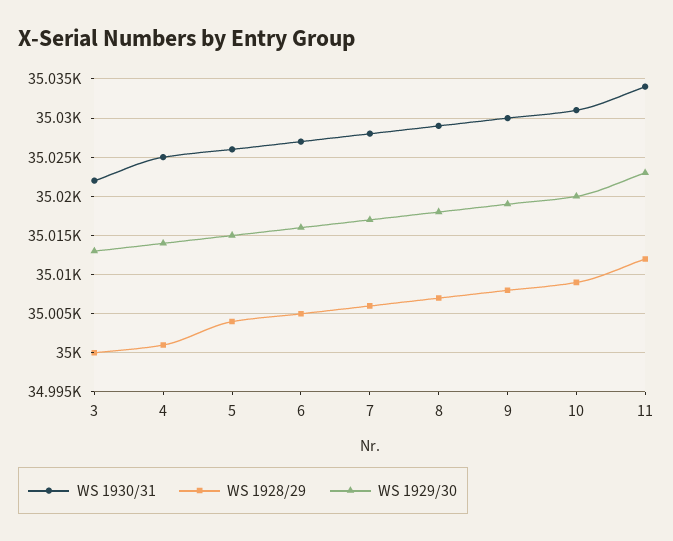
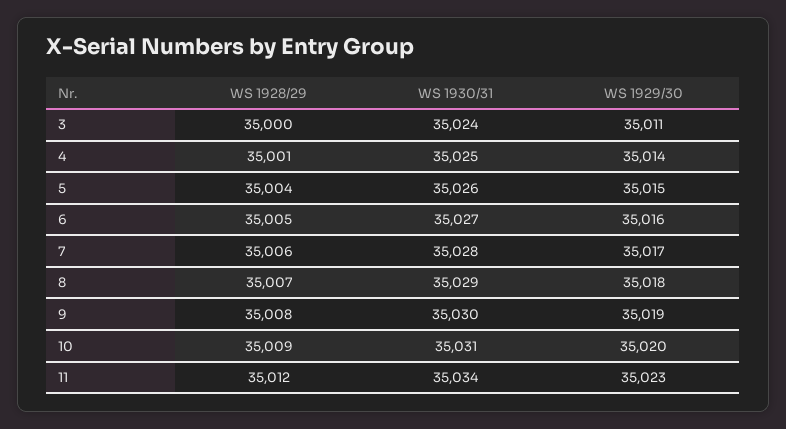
  {
    "WS 1930/31": {
-     "3": 35022,
+     "3": 35024,
      "4": 35025,
      "5": 35026,
      "6": 35027,
      "7": 35028,
      "8": 35029,
      "9": 35030,
      "10": 35031,
      "11": 35034
    },
    "WS 1928/29": {
      "3": 35000,
      "4": 35001,
      "5": 35004,
      "6": 35005,
      "7": 35006,
      "8": 35007,
      "9": 35008,
      "10": 35009,
      "11": 35012
    },
    "WS 1929/30": {
-     "3": 35013,
+     "3": 35011,
      "4": 35014,
      "5": 35015,
      "6": 35016,
      "7": 35017,
      "8": 35018,
      "9": 35019,
      "10": 35020,
      "11": 35023
    }
  }

